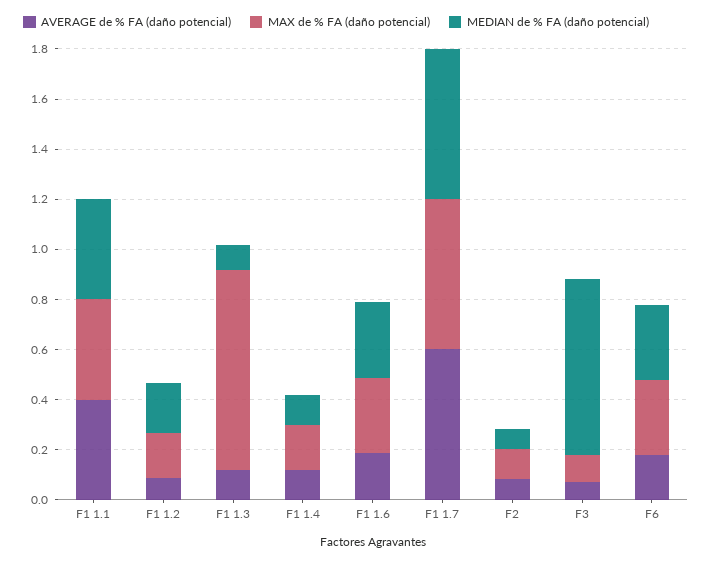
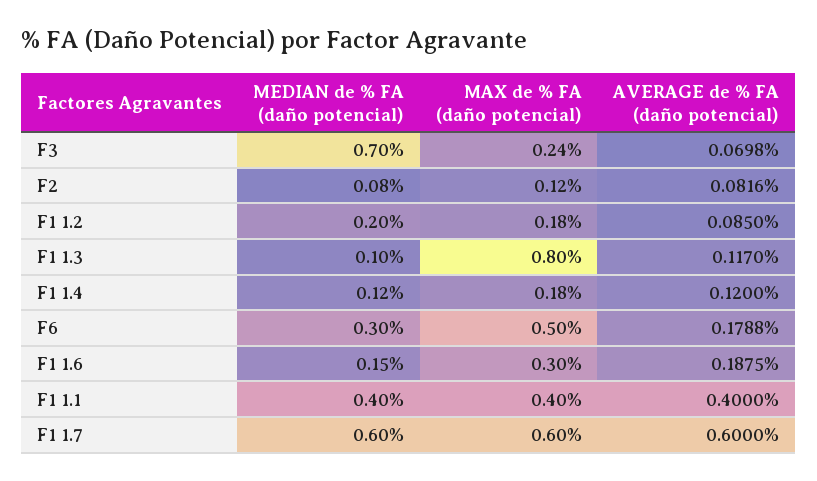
  {
    "AVERAGE de % FA (daño potencial)": {
      "F1 1.1": 0.4,
      "F1 1.2": 0.085,
      "F1 1.3": 0.117,
      "F1 1.4": 0.12,
      "F1 1.6": 0.1875,
      "F1 1.7": 0.6,
      "F2": 0.0816,
      "F3": 0.0698,
      "F6": 0.1788
    },
    "MAX de % FA (daño potencial)": {
      "F1 1.1": 0.4,
      "F1 1.2": 0.18,
      "F1 1.3": 0.8,
      "F1 1.4": 0.18,
      "F1 1.6": 0.3,
      "F1 1.7": 0.6,
      "F2": 0.12,
-     "F3": 0.1,
+     "F3": 0.24,
-     "F6": 0.3
+     "F6": 0.5
    },
    "MEDIAN de % FA (daño potencial)": {
      "F1 1.1": 0.4,
      "F1 1.2": 0.2,
      "F1 1.3": 0.1,
      "F1 1.4": 0.12,
-     "F1 1.6": 0.3,
+     "F1 1.6": 0.15,
      "F1 1.7": 0.6,
      "F2": 0.08,
      "F3": 0.7,
      "F6": 0.3
    }
  }

